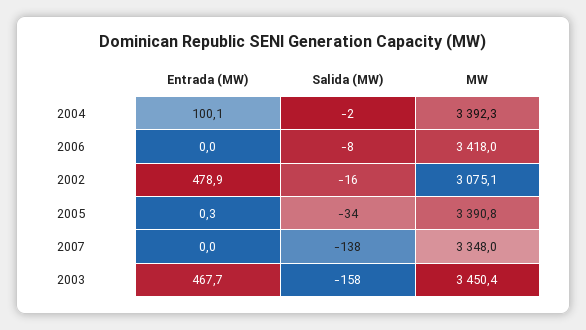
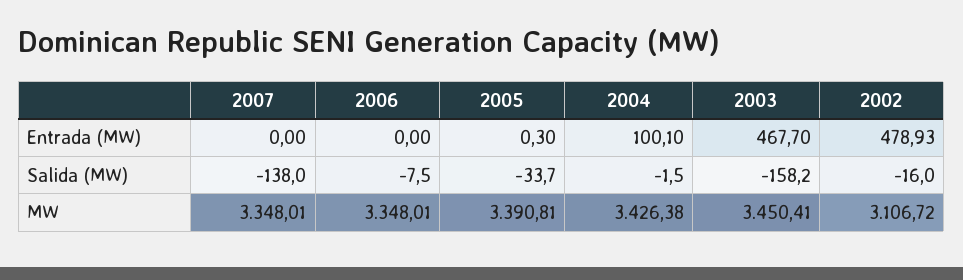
  {
    "Entrada (MW)": {
      "2004": 100.1,
      "2006": 0,
      "2002": 478.93,
      "2005": 0.3,
      "2007": 0,
      "2003": 467.7
    },
    "Salida (MW)": {
      "2004": -1.5,
      "2006": -7.5,
      "2002": -16,
      "2005": -33.7,
      "2007": -138,
      "2003": -158.2
    },
    "MW": {
-     "2004": 3392.3,
+     "2004": 3426.38,
-     "2006": 3418,
+     "2006": 3348.01,
-     "2002": 3075.1,
+     "2002": 3106.72,
      "2005": 3390.81,
      "2007": 3348.01,
      "2003": 3450.41
    }
  }

